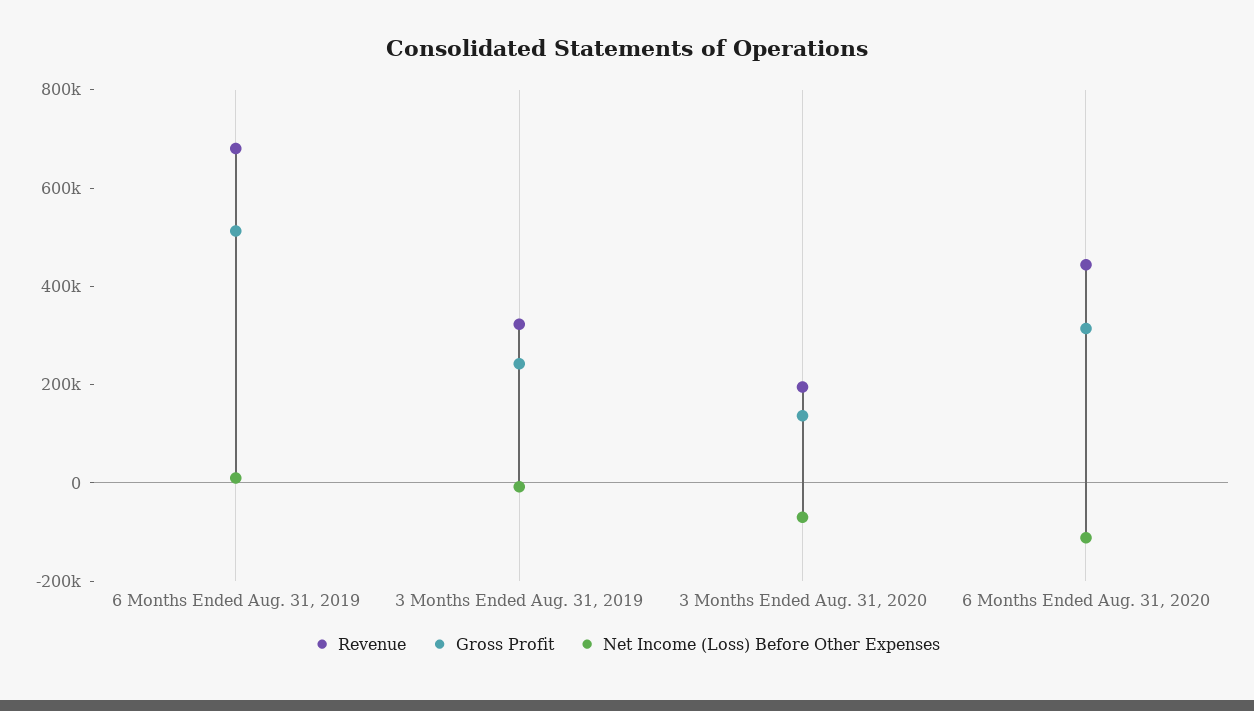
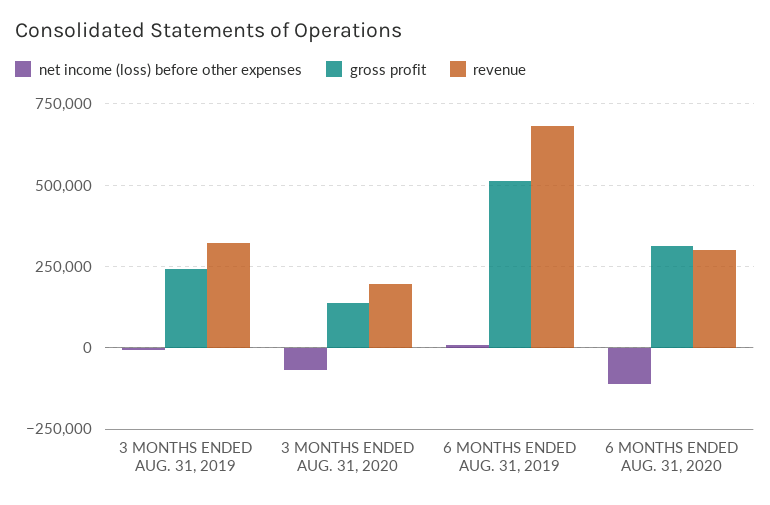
  {
    "Revenue": {
      "6 Months Ended Aug. 31, 2019": 675000,
      "3 Months Ended Aug. 31, 2019": 325000,
      "3 Months Ended Aug. 31, 2020": 200000,
-     "6 Months Ended Aug. 31, 2020": 450000
+     "6 Months Ended Aug. 31, 2020": 300000
    },
    "Gross Profit": {
      "6 Months Ended Aug. 31, 2019": 525000,
      "3 Months Ended Aug. 31, 2019": 250000,
      "3 Months Ended Aug. 31, 2020": 125000,
      "6 Months Ended Aug. 31, 2020": 325000
    },
    "Net Income (Loss) Before Other Expenses": {
      "6 Months Ended Aug. 31, 2019": 0,
      "3 Months Ended Aug. 31, 2019": 0,
      "3 Months Ended Aug. 31, 2020": -75000,
      "6 Months Ended Aug. 31, 2020": -100000
    }
  }

